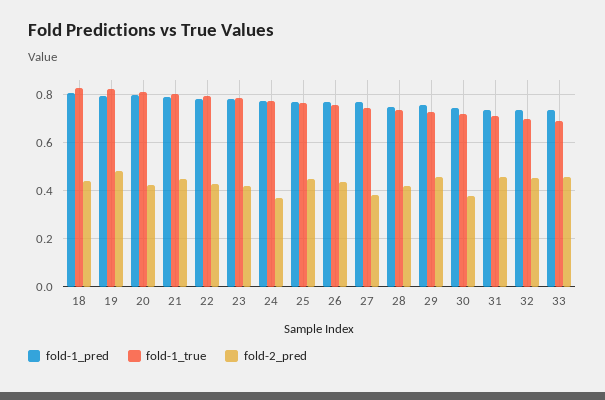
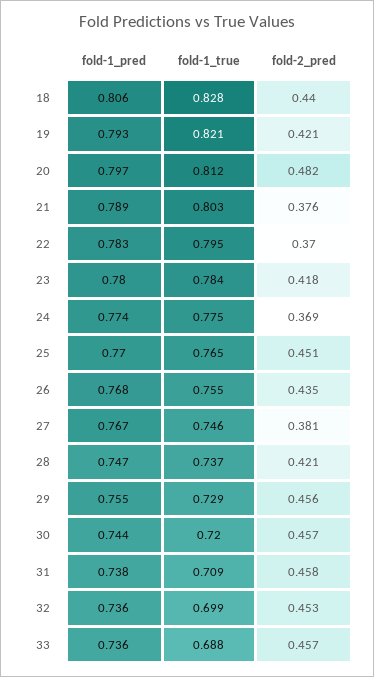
  {
    "fold-1_pred": {
      "18": 0.806,
      "19": 0.793,
      "20": 0.797,
      "21": 0.789,
      "22": 0.783,
      "23": 0.78,
      "24": 0.774,
      "25": 0.77,
      "26": 0.768,
      "27": 0.767,
      "28": 0.747,
      "29": 0.755,
      "30": 0.744,
      "31": 0.738,
      "32": 0.736,
      "33": 0.736
    },
    "fold-1_true": {
      "18": 0.828,
      "19": 0.821,
      "20": 0.812,
      "21": 0.803,
      "22": 0.795,
      "23": 0.784,
      "24": 0.775,
      "25": 0.765,
      "26": 0.755,
      "27": 0.746,
      "28": 0.737,
      "29": 0.729,
      "30": 0.72,
      "31": 0.709,
      "32": 0.699,
      "33": 0.688
    },
    "fold-2_pred": {
      "18": 0.44,
-     "19": 0.475,
+     "19": 0.421,
-     "20": 0.425,
+     "20": 0.482,
-     "21": 0.45,
+     "21": 0.376,
-     "22": 0.425,
+     "22": 0.37,
      "23": 0.418,
      "24": 0.369,
      "25": 0.451,
      "26": 0.435,
      "27": 0.381,
      "28": 0.421,
      "29": 0.456,
-     "30": 0.375,
+     "30": 0.457,
      "31": 0.458,
      "32": 0.453,
      "33": 0.457
    }
  }

